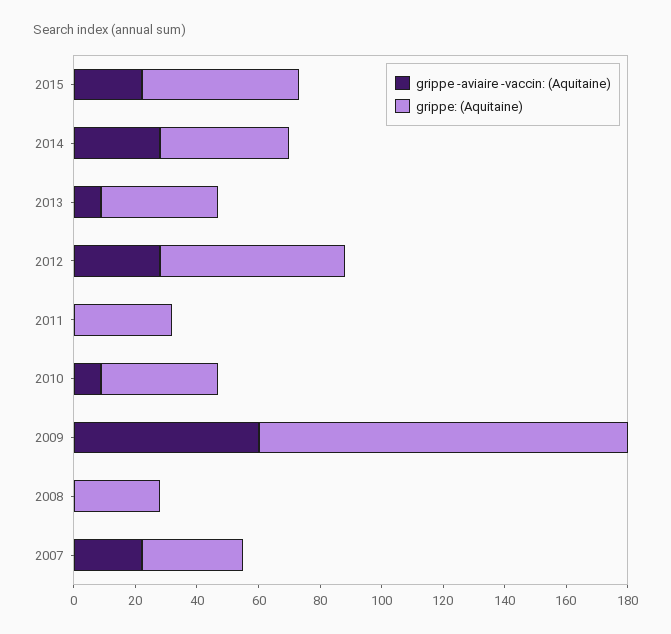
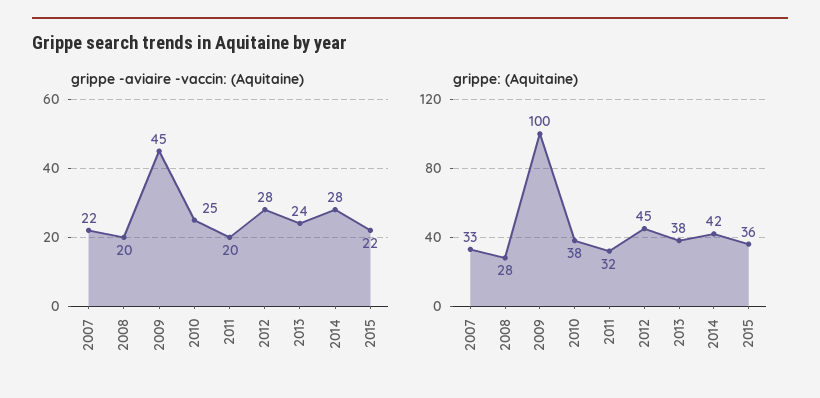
  {
    "grippe -aviaire -vaccin: (Aquitaine)": {
      "2015": 22,
      "2014": 28,
-     "2013": 10,
+     "2013": 24,
      "2012": 28,
-     "2011": 0,
+     "2011": 20,
-     "2010": 10,
+     "2010": 25,
-     "2009": 60,
+     "2009": 45,
-     "2008": 0,
+     "2008": 20,
      "2007": 22
    },
    "grippe: (Aquitaine)": {
-     "2015": 50,
+     "2015": 36,
      "2014": 42,
      "2013": 38,
-     "2012": 60,
+     "2012": 45,
      "2011": 32,
      "2010": 38,
-     "2009": 120,
+     "2009": 100,
      "2008": 28,
      "2007": 33
    }
  }

